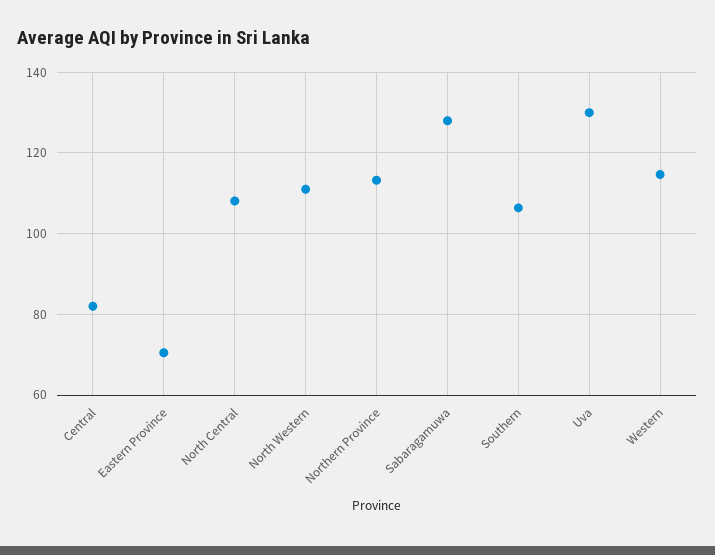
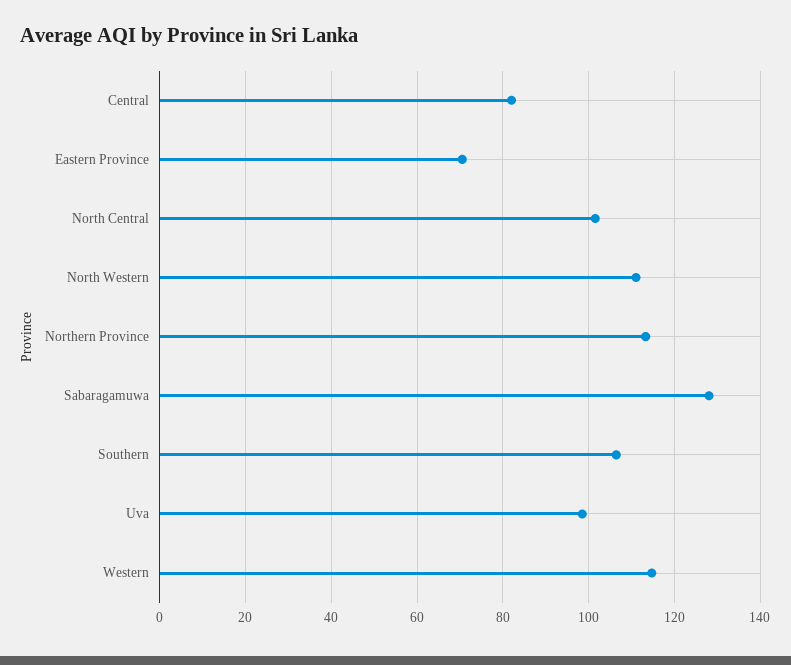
  {
    "Central": 82,
    "Eastern Province": 70,
-   "North Central": 108,
+   "North Central": 102,
    "North Western": 112,
    "Northern Province": 114,
    "Sabaragamuwa": 128,
    "Southern": 106,
-   "Uva": 130,
+   "Uva": 98,
    "Western": 114
  }

